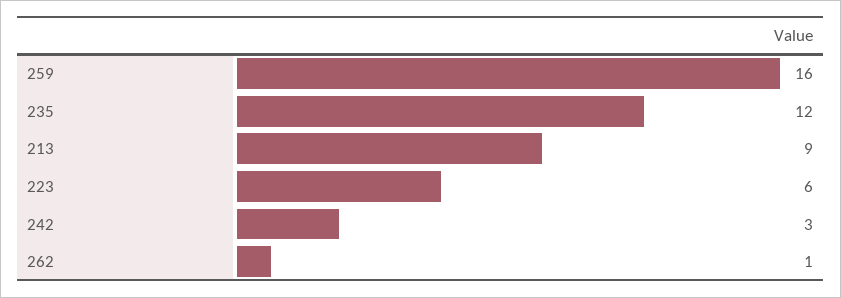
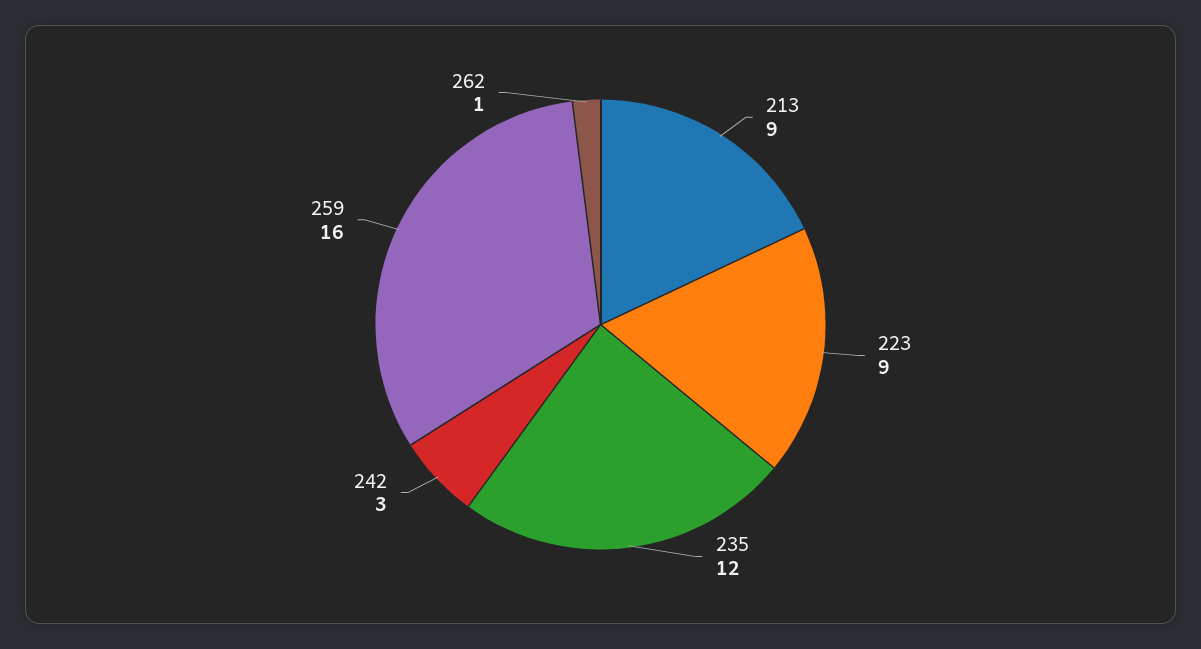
  {
    "259": 16,
    "235": 12,
    "213": 9,
-   "223": 6,
+   "223": 9,
    "242": 3,
    "262": 1
  }

